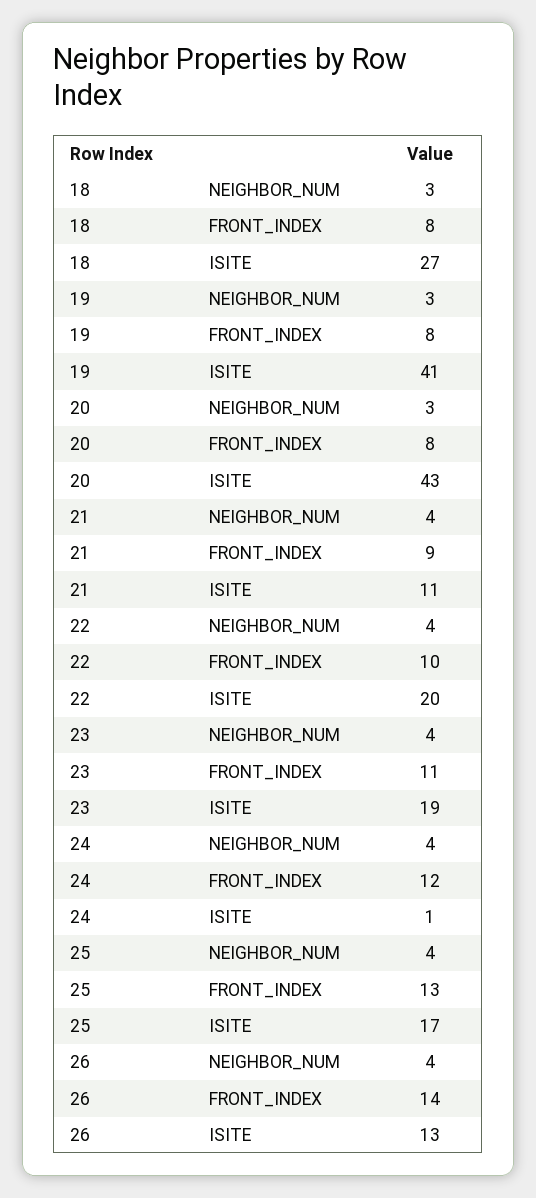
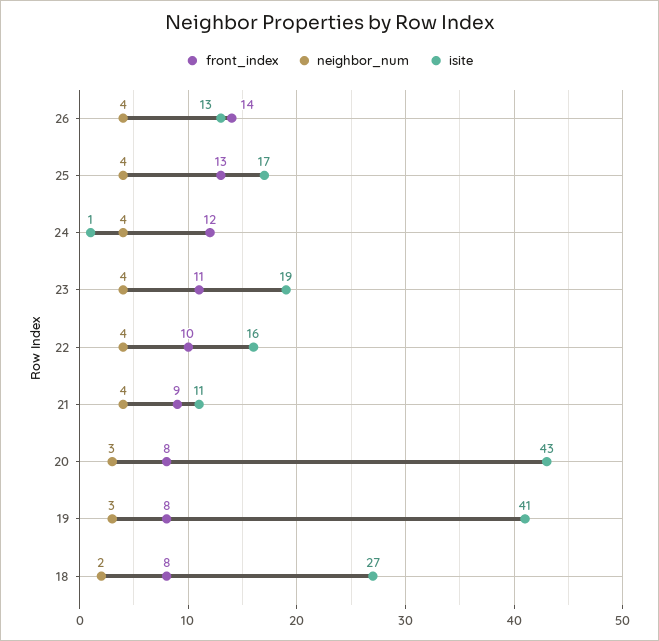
  {
    "NEIGHBOR_NUM": {
-     "18": 3,
+     "18": 2,
      "19": 3,
      "20": 3,
      "21": 4,
      "22": 4,
      "23": 4,
      "24": 4,
      "25": 4,
      "26": 4
    },
    "FRONT_INDEX": {
      "18": 8,
      "19": 8,
      "20": 8,
      "21": 9,
      "22": 10,
      "23": 11,
      "24": 12,
      "25": 13,
      "26": 14
    },
    "ISITE": {
      "18": 27,
      "19": 41,
      "20": 43,
      "21": 11,
-     "22": 20,
+     "22": 16,
      "23": 19,
      "24": 1,
      "25": 17,
      "26": 13
    }
  }

